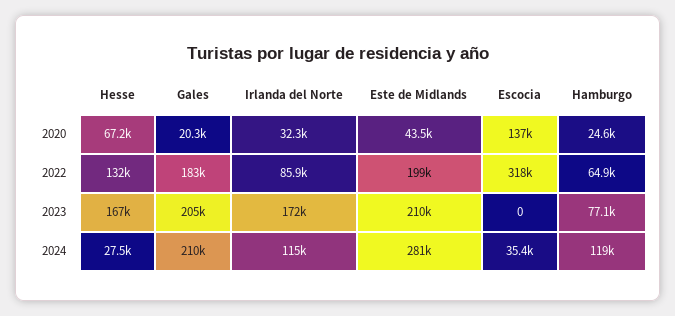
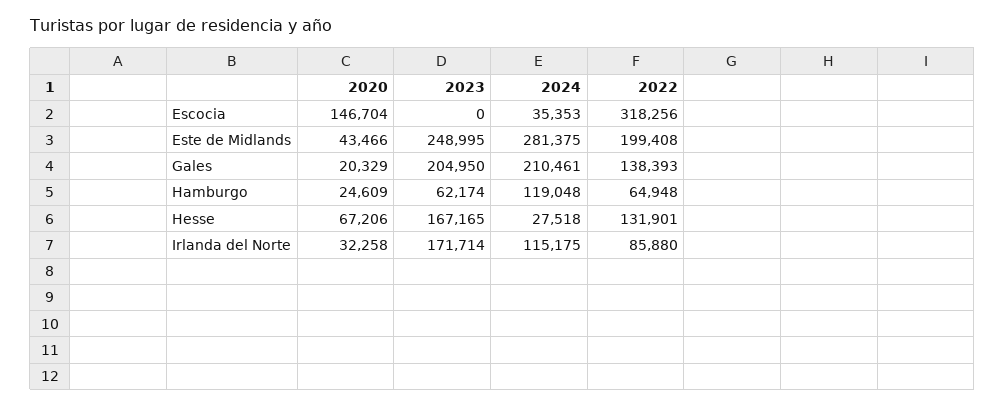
  {
    "Hesse": {
      "2020": 67206,
      "2022": 131901,
      "2023": 167165,
      "2024": 27518
    },
    "Gales": {
      "2020": 20329,
-     "2022": 183000,
+     "2022": 138393,
      "2023": 204950,
      "2024": 210461
    },
    "Irlanda del Norte": {
      "2020": 32258,
      "2022": 85880,
      "2023": 171714,
      "2024": 115175
    },
    "Este de Midlands": {
      "2020": 43466,
      "2022": 199408,
-     "2023": 210000,
+     "2023": 248995,
      "2024": 281375
    },
    "Escocia": {
-     "2020": 137000,
+     "2020": 146704,
      "2022": 318256,
      "2023": 0,
      "2024": 35353
    },
    "Hamburgo": {
      "2020": 24609,
      "2022": 64948,
-     "2023": 77100,
+     "2023": 62174,
      "2024": 119048
    }
  }

